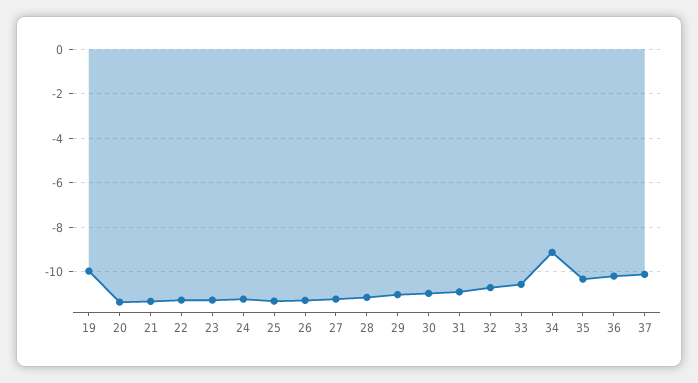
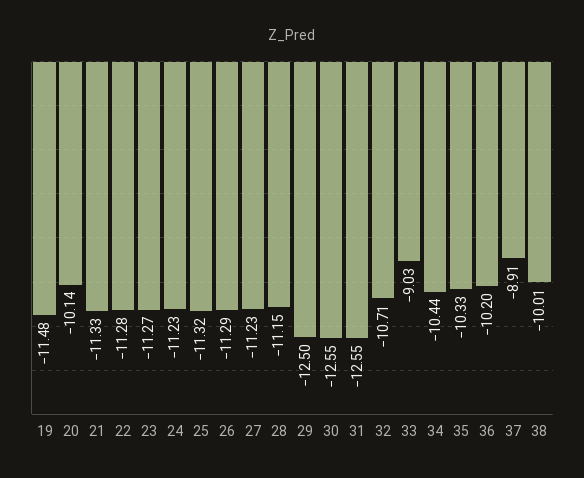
  {
-   "19": -10,
+   "19": -11.48,
-   "20": -11.5,
+   "20": -10.14,
    "21": -11.33,
    "22": -11.28,
    "23": -11.27,
    "24": -11.23,
    "25": -11.32,
    "26": -11.29,
    "27": -11.23,
    "28": -11.15,
-   "29": -11,
+   "29": -12.5,
-   "30": -11,
+   "30": -12.55,
-   "31": -11,
+   "31": -12.55,
    "32": -10.71,
-   "33": -10.5,
+   "33": -9.03,
-   "34": -9,
+   "34": -10.44,
    "35": -10.33,
    "36": -10.2,
-   "37": -10
+   "37": -8.91,
+   "38": -10.01
  }

